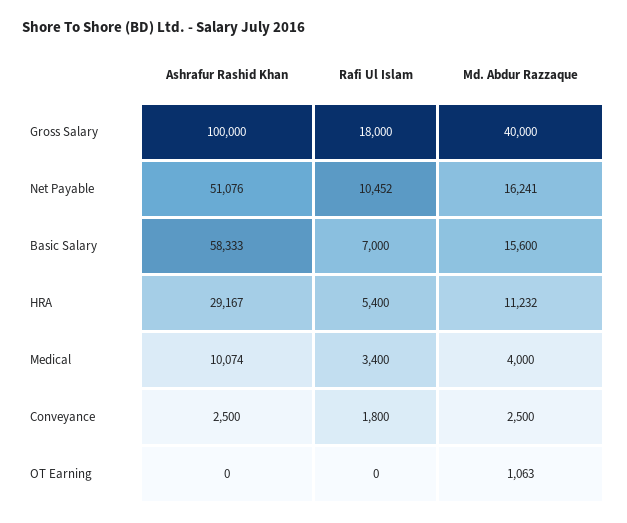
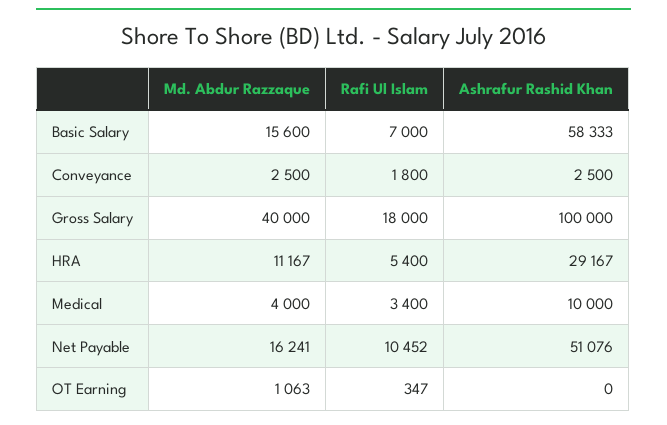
  {
    "Ashrafur Rashid Khan": {
      "Gross Salary": 100000,
      "Net Payable": 51076,
      "Basic Salary": 58333,
      "HRA": 29167,
-     "Medical": 10074,
+     "Medical": 10000,
      "Conveyance": 2500,
      "OT Earning": 0
    },
    "Rafi Ul Islam": {
      "Gross Salary": 18000,
      "Net Payable": 10452,
      "Basic Salary": 7000,
      "HRA": 5400,
      "Medical": 3400,
      "Conveyance": 1800,
-     "OT Earning": 0
+     "OT Earning": 347
    },
    "Md. Abdur Razzaque": {
      "Gross Salary": 40000,
      "Net Payable": 16241,
      "Basic Salary": 15600,
-     "HRA": 11232,
+     "HRA": 11167,
      "Medical": 4000,
      "Conveyance": 2500,
      "OT Earning": 1063
    }
  }

